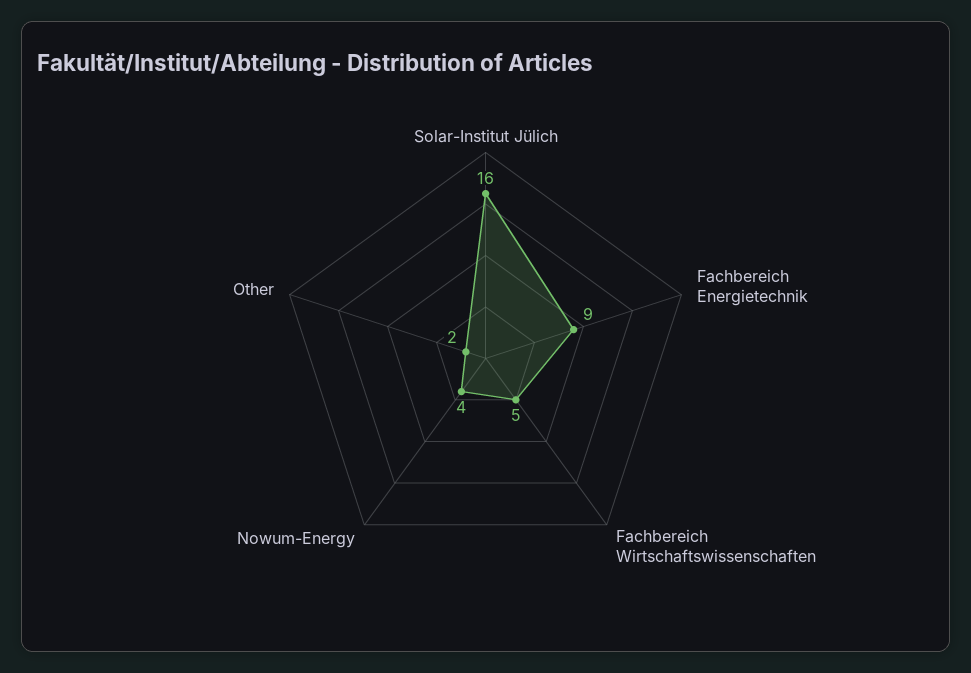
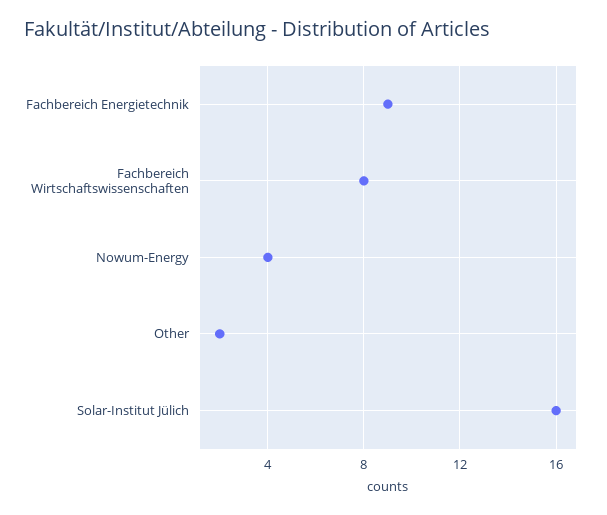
  {
    "Solar-Institut Jülich": 16,
    "Fachbereich Energietechnik": 9,
-   "Fachbereich Wirtschaftswissenschaften": 5,
+   "Fachbereich Wirtschaftswissenschaften": 8,
    "Nowum-Energy": 4,
    "Other": 2
  }

